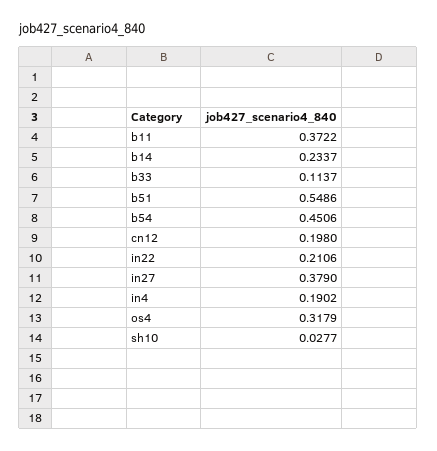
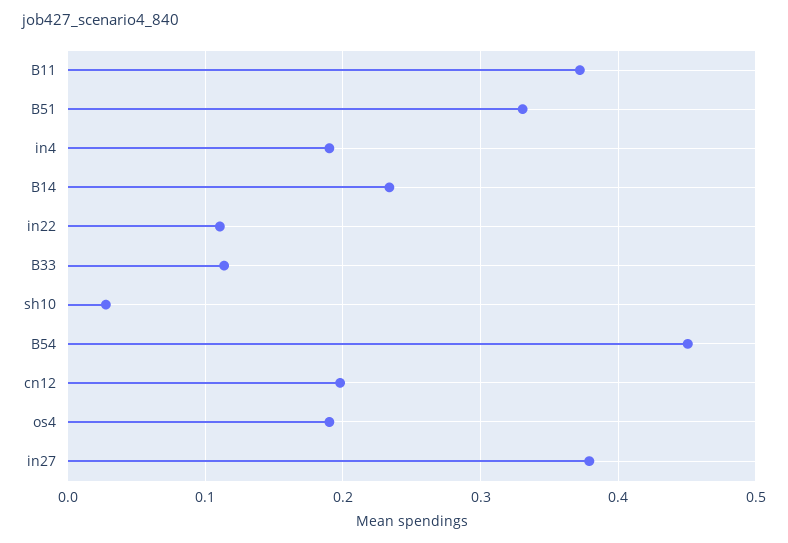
  {
    "b11": 0.3722,
    "b14": 0.2337,
    "b33": 0.1137,
-   "b51": 0.5486,
+   "b51": 0.33,
    "b54": 0.4506,
    "cn12": 0.198,
-   "in22": 0.2106,
+   "in22": 0.11,
    "in27": 0.379,
    "in4": 0.1902,
-   "os4": 0.3179,
+   "os4": 0.19,
    "sh10": 0.0277
  }

